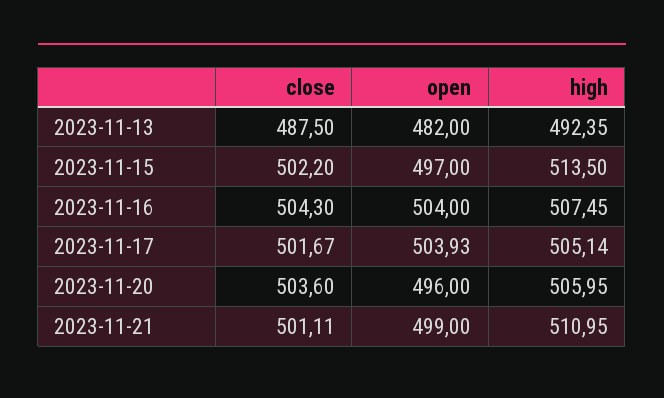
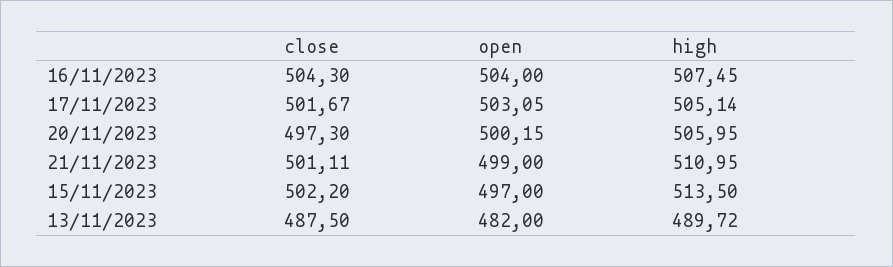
  {
    "close": {
      "2023-11-13": 487.5,
      "2023-11-15": 502.2,
      "2023-11-16": 504.3,
      "2023-11-17": 501.67,
-     "2023-11-20": 503.6,
+     "2023-11-20": 497.3,
      "2023-11-21": 501.11
    },
    "open": {
      "2023-11-13": 482,
      "2023-11-15": 497,
      "2023-11-16": 504,
-     "2023-11-17": 503.93,
+     "2023-11-17": 503.05,
-     "2023-11-20": 496,
+     "2023-11-20": 500.15,
      "2023-11-21": 499
    },
    "high": {
-     "2023-11-13": 492.35,
+     "2023-11-13": 489.72,
      "2023-11-15": 513.5,
      "2023-11-16": 507.45,
      "2023-11-17": 505.14,
      "2023-11-20": 505.95,
      "2023-11-21": 510.95
    }
  }

